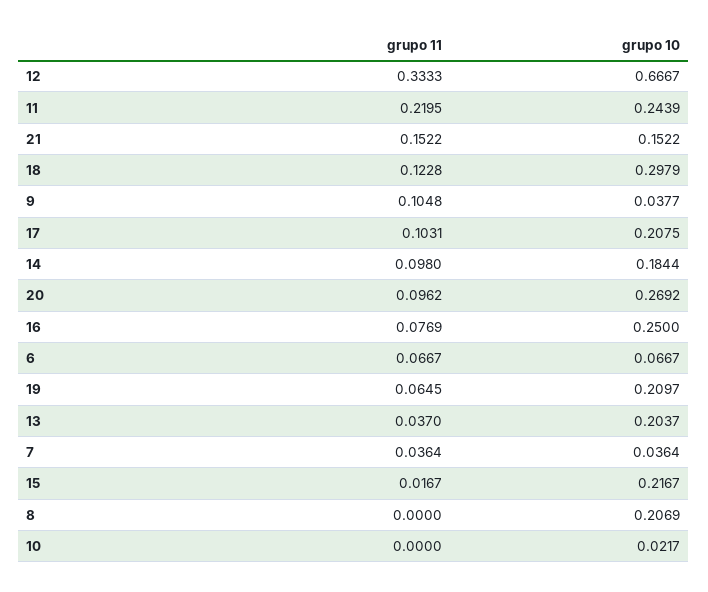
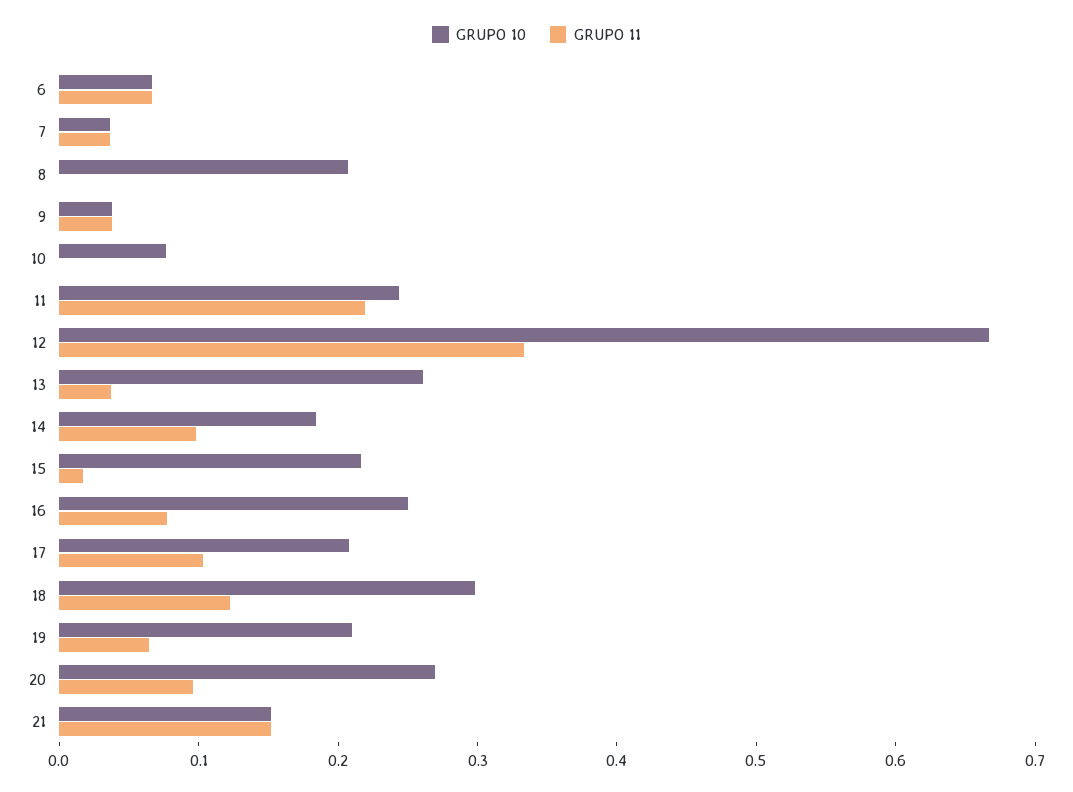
  {
    "grupo 11": {
      "12": 0.3333,
      "11": 0.2195,
      "21": 0.1522,
      "18": 0.1228,
-     "9": 0.1048,
+     "9": 0.04,
      "17": 0.1031,
      "14": 0.098,
      "20": 0.0962,
      "16": 0.0769,
      "6": 0.0667,
      "19": 0.0645,
      "13": 0.037,
      "7": 0.0364,
      "15": 0.0167,
      "8": 0,
      "10": 0
    },
    "grupo 10": {
      "12": 0.6667,
      "11": 0.2439,
      "21": 0.1522,
      "18": 0.2979,
      "9": 0.0377,
      "17": 0.2075,
      "14": 0.1844,
      "20": 0.2692,
      "16": 0.25,
      "6": 0.0667,
      "19": 0.2097,
-     "13": 0.2037,
+     "13": 0.26,
      "7": 0.0364,
      "15": 0.2167,
      "8": 0.2069,
-     "10": 0.0217
+     "10": 0.08
    }
  }

